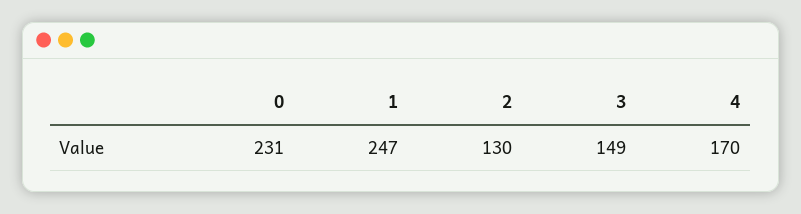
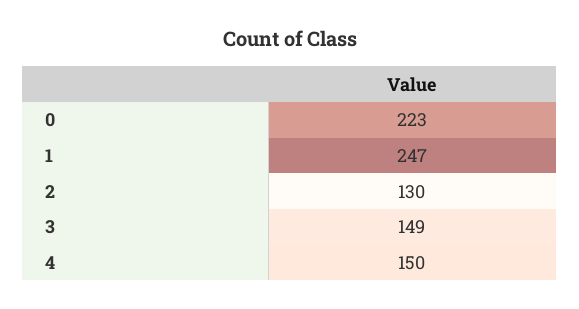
  {
-   "0": 231,
+   "0": 223,
    "1": 247,
    "2": 130,
    "3": 149,
-   "4": 170
+   "4": 150
  }

